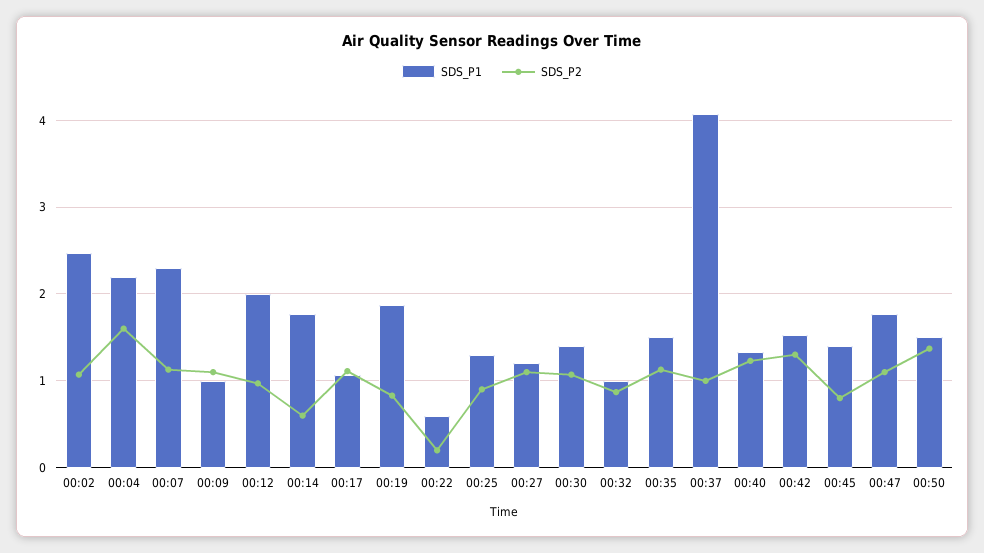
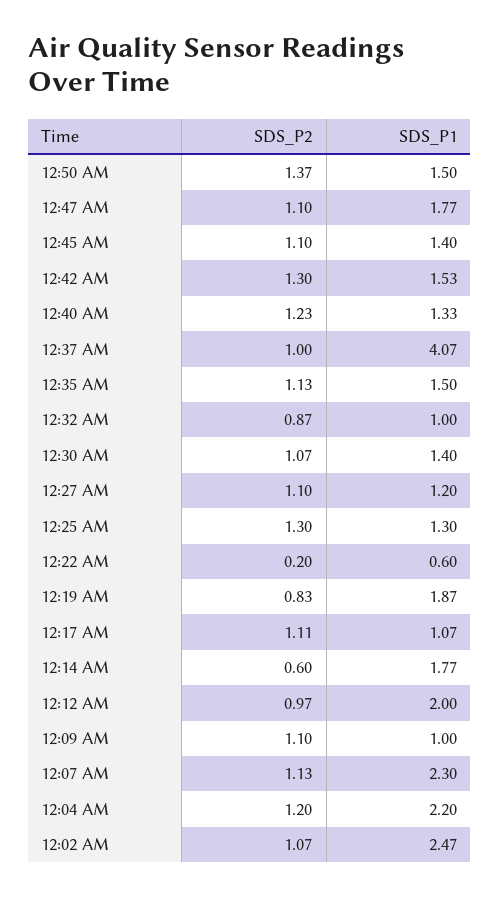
  {
    "SDS_P1": {
      "00:02": 2.47,
      "00:04": 2.2,
      "00:07": 2.3,
      "00:09": 1,
      "00:12": 2,
      "00:14": 1.77,
      "00:17": 1.07,
      "00:19": 1.87,
      "00:22": 0.6,
      "00:25": 1.3,
      "00:27": 1.2,
      "00:30": 1.4,
      "00:32": 1,
      "00:35": 1.5,
      "00:37": 4.07,
      "00:40": 1.33,
      "00:42": 1.53,
      "00:45": 1.4,
      "00:47": 1.77,
      "00:50": 1.5
    },
    "SDS_P2": {
      "00:02": 1.07,
-     "00:04": 1.6,
+     "00:04": 1.2,
      "00:07": 1.13,
      "00:09": 1.1,
      "00:12": 0.97,
      "00:14": 0.6,
      "00:17": 1.11,
      "00:19": 0.83,
      "00:22": 0.2,
-     "00:25": 0.9,
+     "00:25": 1.3,
      "00:27": 1.1,
      "00:30": 1.07,
      "00:32": 0.87,
      "00:35": 1.13,
      "00:37": 1,
      "00:40": 1.23,
      "00:42": 1.3,
-     "00:45": 0.8,
+     "00:45": 1.1,
      "00:47": 1.1,
      "00:50": 1.37
    }
  }

